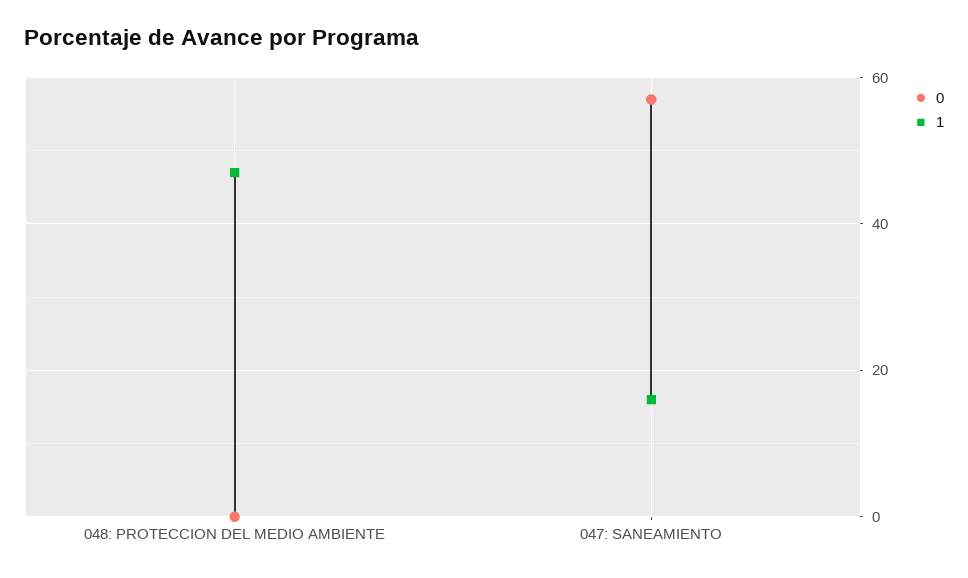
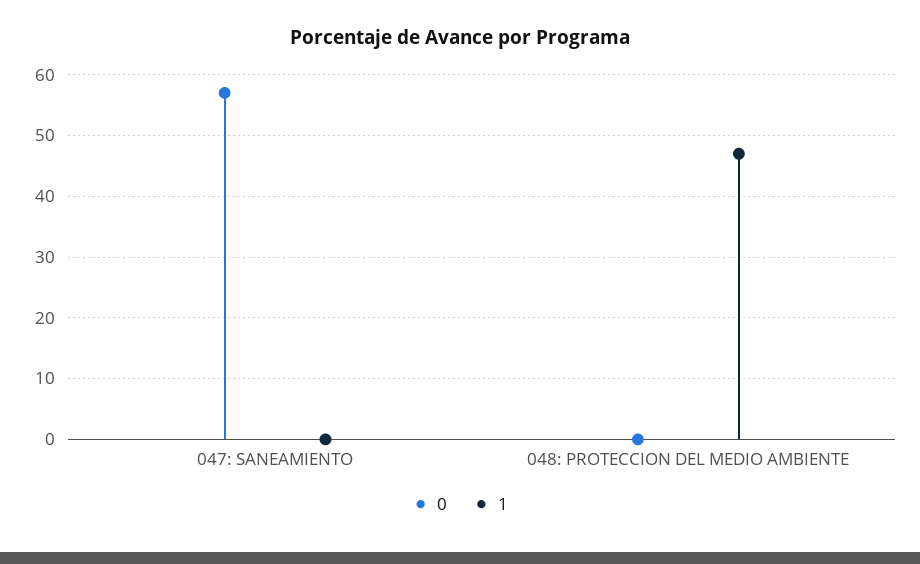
  {
    "0": {
      "048: PROTECCION DEL MEDIO AMBIENTE": 0,
      "047: SANEAMIENTO": 57
    },
    "1": {
      "048: PROTECCION DEL MEDIO AMBIENTE": 47,
-     "047: SANEAMIENTO": 15
+     "047: SANEAMIENTO": 0
    }
  }

